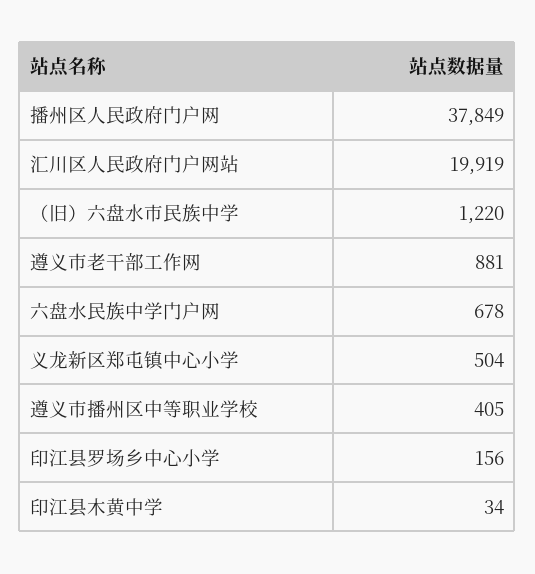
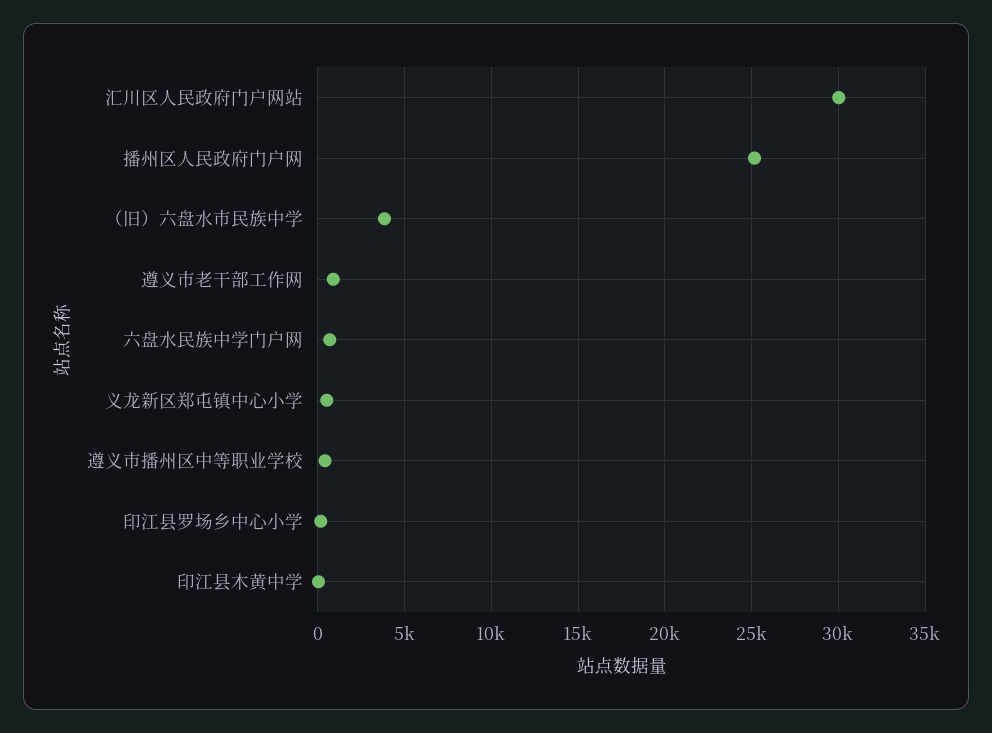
  {
-   "播州区人民政府门户网": 37849,
+   "播州区人民政府门户网": 25000,
-   "汇川区人民政府门户网站": 19919,
+   "汇川区人民政府门户网站": 30000,
-   "（旧）六盘水市民族中学": 1220,
+   "（旧）六盘水市民族中学": 4000,
    "遵义市老干部工作网": 881,
    "六盘水民族中学门户网": 678,
    "义龙新区郑屯镇中心小学": 504,
    "遵义市播州区中等职业学校": 405,
    "印江县罗场乡中心小学": 156,
    "印江县木黄中学": 34
  }

